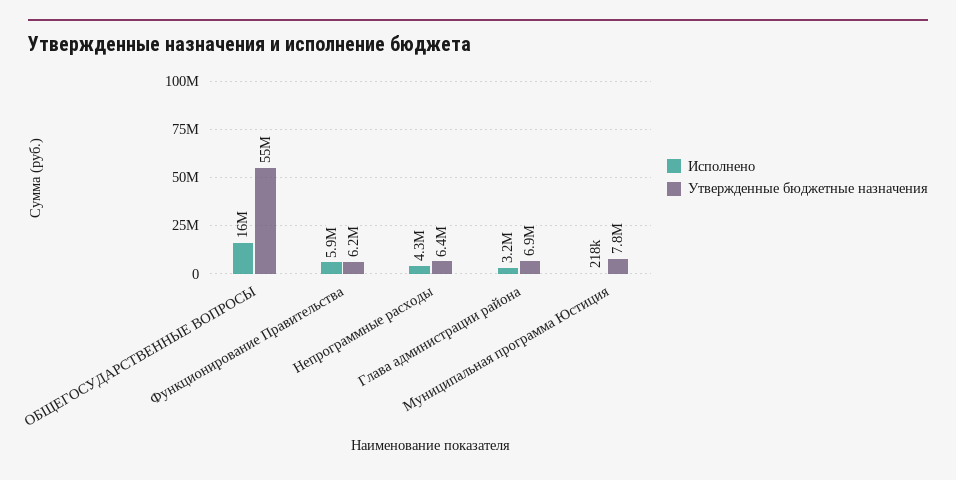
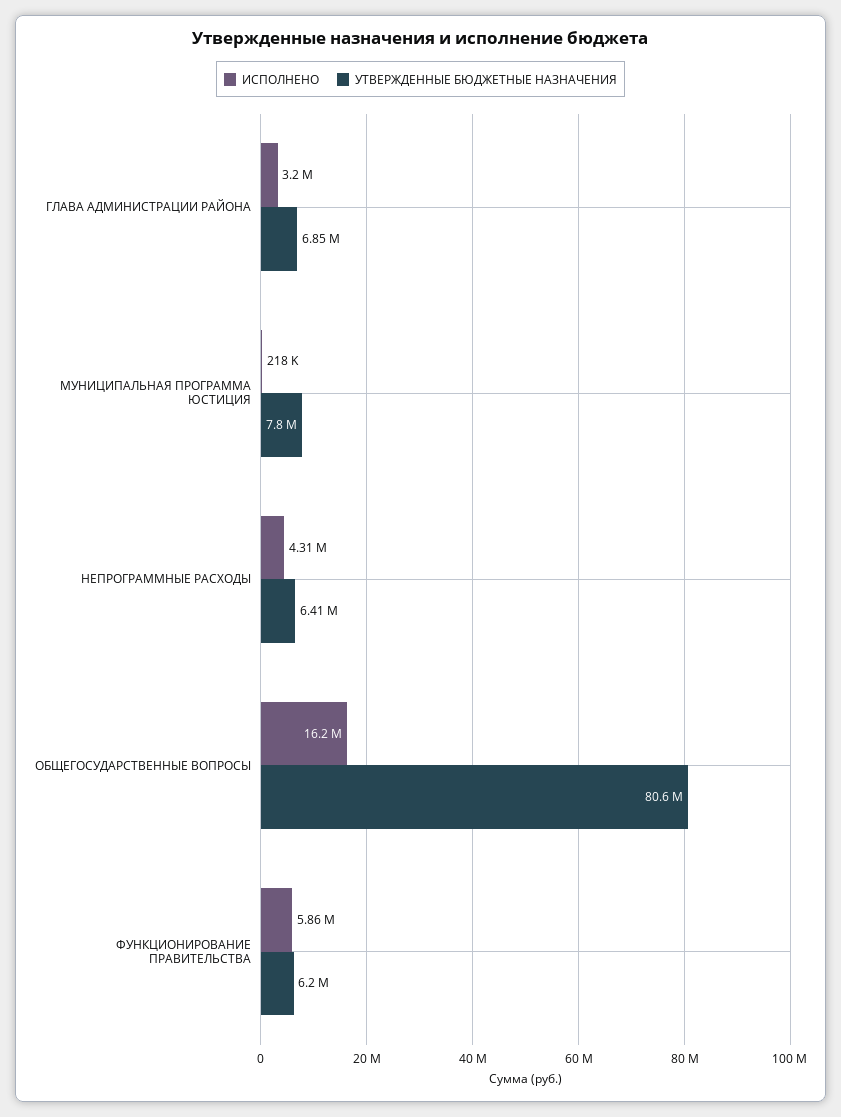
  {
    "Исполнено": {
      "ОБЩЕГОСУДАРСТВЕННЫЕ ВОПРОСЫ": 16200000,
      "Функционирование Правительства": 5860000,
      "Непрограммные расходы": 4310000,
      "Глава администрации района": 3200000,
      "Муниципальная программа Юстиция": 218000
    },
    "Утвержденные бюджетные назначения": {
-     "ОБЩЕГОСУДАРСТВЕННЫЕ ВОПРОСЫ": 55000000,
+     "ОБЩЕГОСУДАРСТВЕННЫЕ ВОПРОСЫ": 80600000,
      "Функционирование Правительства": 6200000,
      "Непрограммные расходы": 6410000,
      "Глава администрации района": 6850000,
      "Муниципальная программа Юстиция": 7800000
    }
  }

